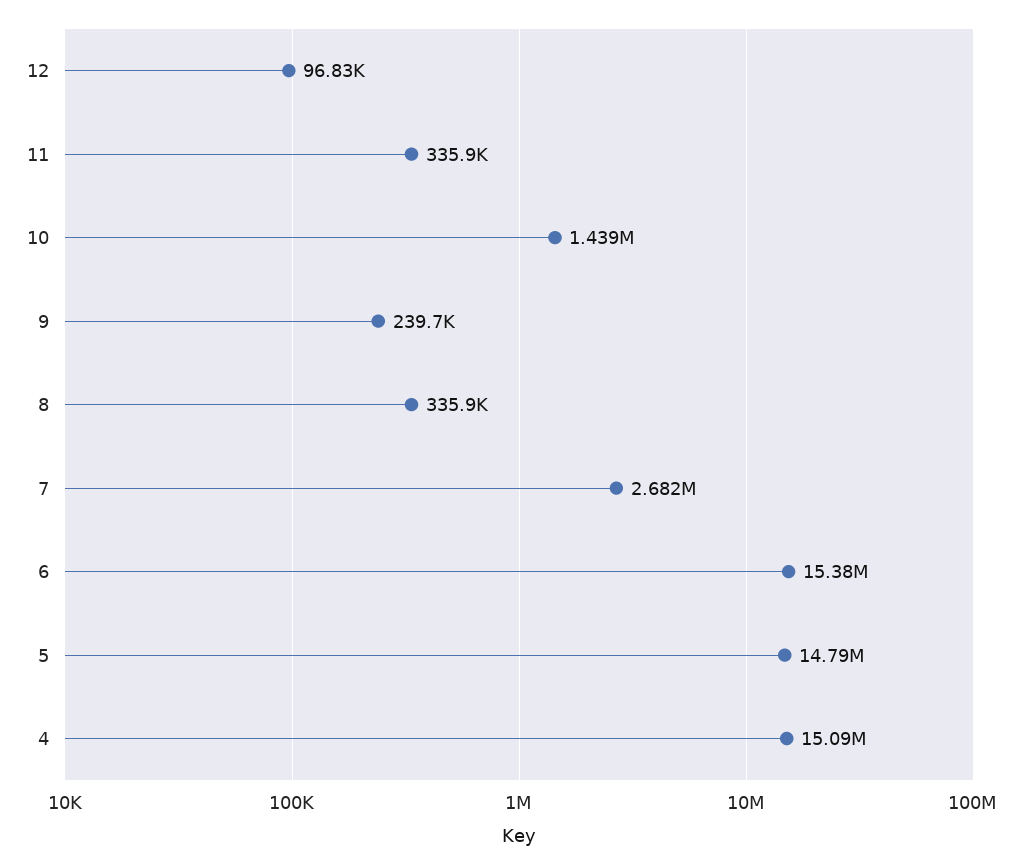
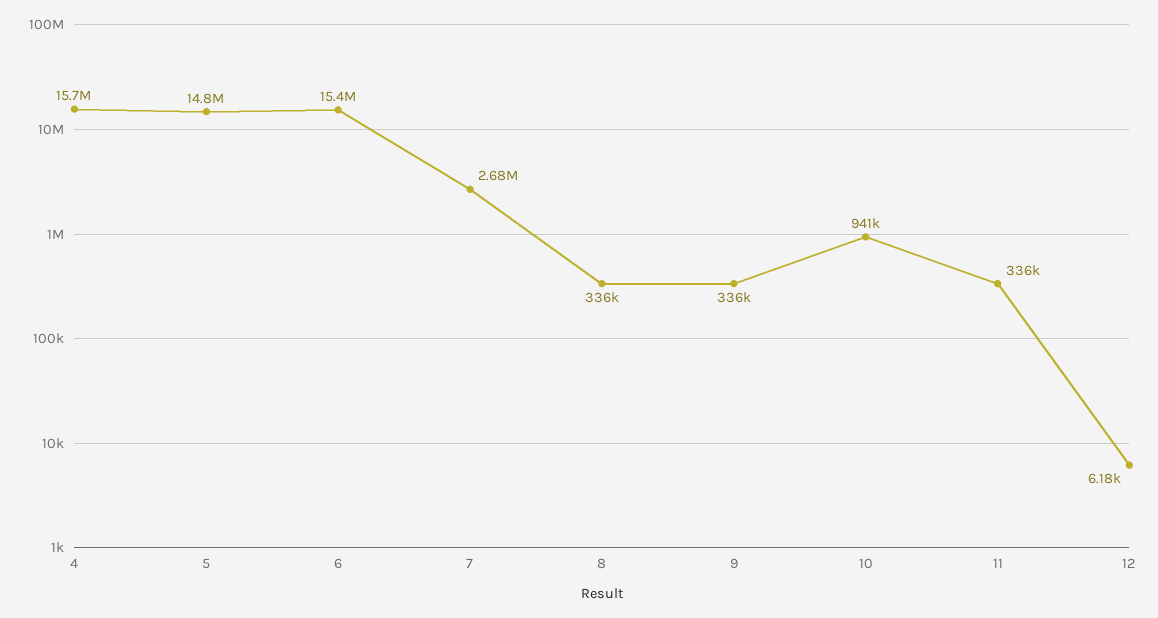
  {
-   "12": 96830,
+   "12": 6180,
    "11": 335900,
-   "10": 1439000,
+   "10": 941000,
-   "9": 239700,
+   "9": 336000,
    "8": 335900,
    "7": 2682000,
    "6": 15380000,
    "5": 14790000,
-   "4": 15090000
+   "4": 15700000
  }

